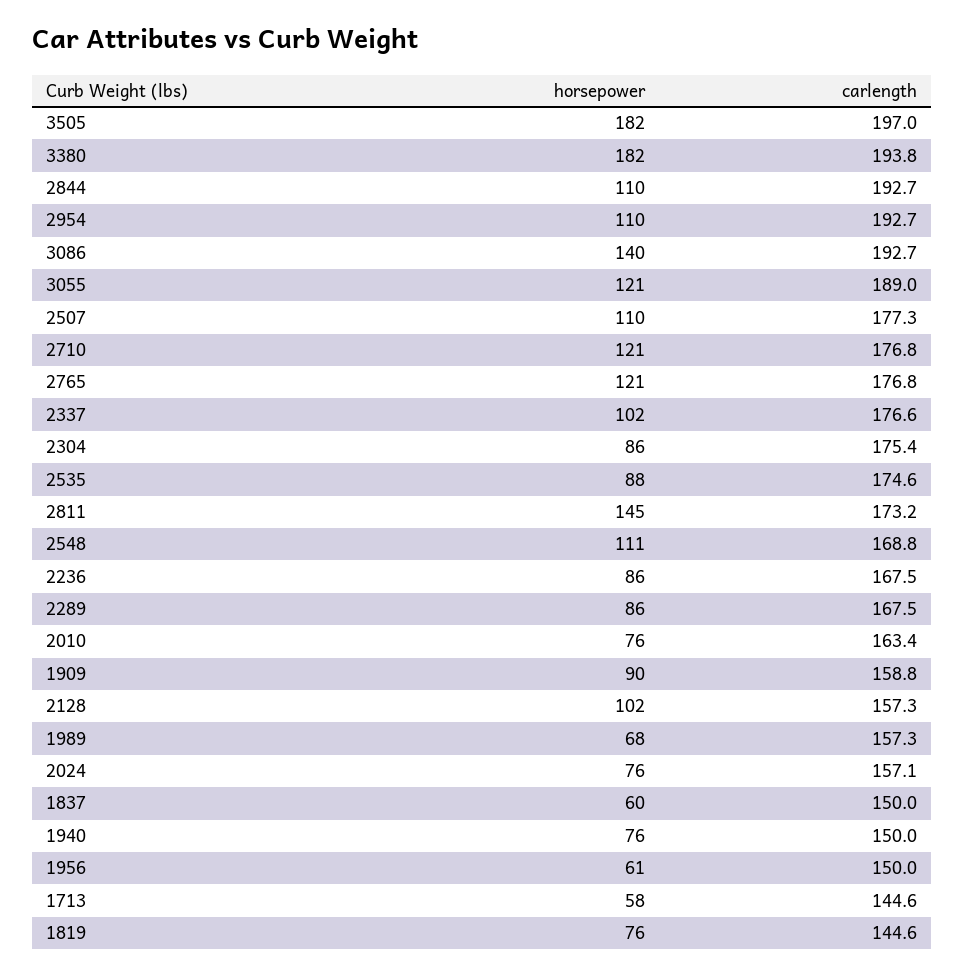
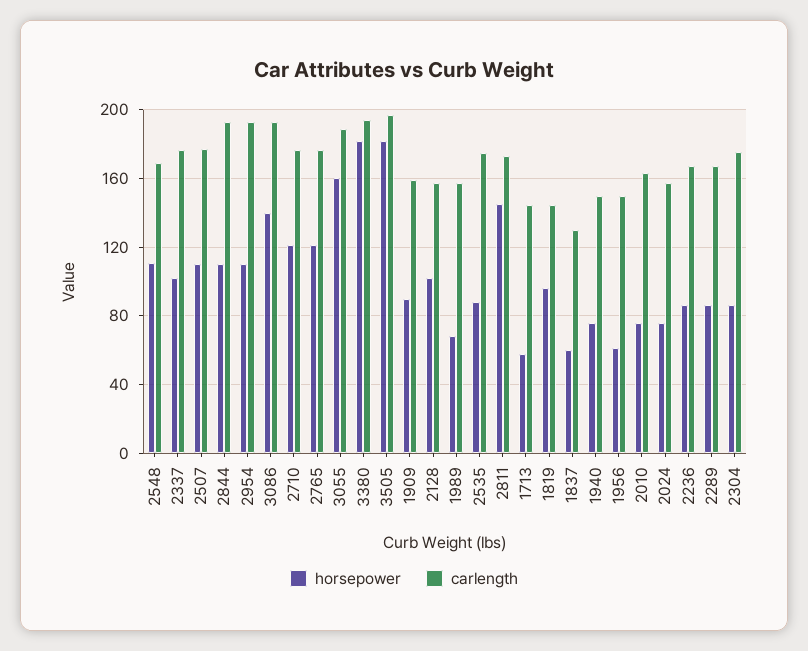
  {
    "horsepower": {
      "3505": 182,
      "3380": 182,
      "2844": 110,
      "2954": 110,
      "3086": 140,
-     "3055": 121,
+     "3055": 160,
      "2507": 110,
      "2710": 121,
      "2765": 121,
      "2337": 102,
      "2304": 86,
      "2535": 88,
      "2811": 145,
      "2548": 111,
      "2236": 86,
      "2289": 86,
      "2010": 76,
      "1909": 90,
      "2128": 102,
      "1989": 68,
      "2024": 76,
      "1837": 60,
      "1940": 76,
      "1956": 61,
      "1713": 58,
-     "1819": 76
+     "1819": 95
    },
    "carlength": {
      "3505": 197,
      "3380": 193.8,
      "2844": 192.7,
      "2954": 192.7,
      "3086": 192.7,
      "3055": 189,
      "2507": 177.3,
      "2710": 176.8,
      "2765": 176.8,
      "2337": 176.6,
      "2304": 175.4,
      "2535": 174.6,
      "2811": 173.2,
      "2548": 168.8,
      "2236": 167.5,
      "2289": 167.5,
      "2010": 163.4,
      "1909": 158.8,
      "2128": 157.3,
      "1989": 157.3,
      "2024": 157.1,
-     "1837": 150,
+     "1837": 130,
      "1940": 150,
      "1956": 150,
      "1713": 144.6,
      "1819": 144.6
    }
  }

